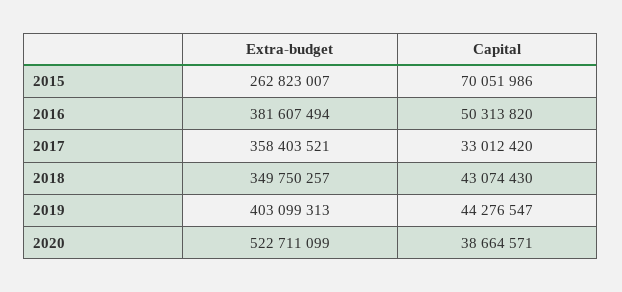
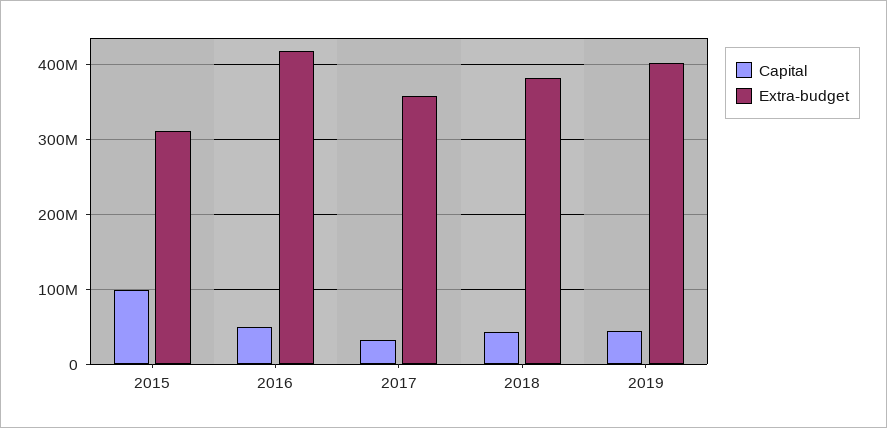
  {
    "Extra-budget": {
-     "2015": 262823007,
+     "2015": 310000000,
-     "2016": 381607494,
+     "2016": 420000000,
      "2017": 358403521,
-     "2018": 349750257,
+     "2018": 380000000,
-     "2019": 403099313,
+     "2019": 403099313
-     "2020": 522711099
    },
    "Capital": {
-     "2015": 70051986,
+     "2015": 100000000,
      "2016": 50313820,
      "2017": 33012420,
      "2018": 43074430,
-     "2019": 44276547,
+     "2019": 44276547
-     "2020": 38664571
    }
  }

